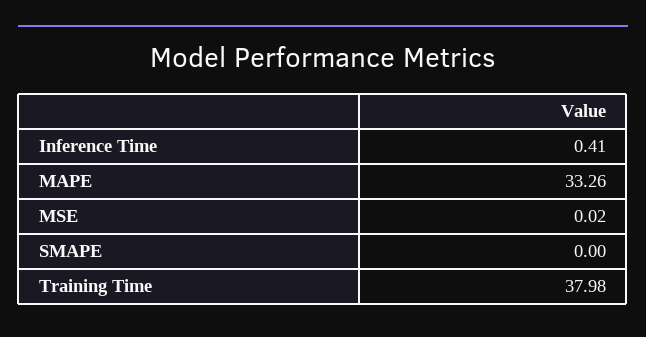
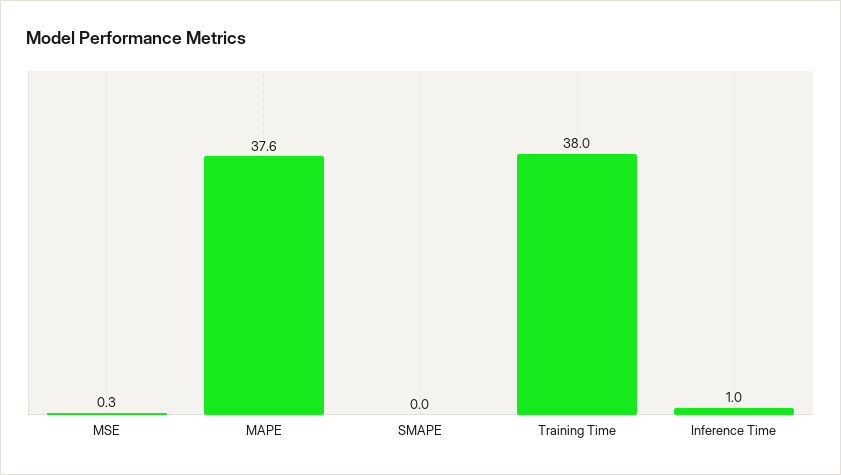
  {
-   "Inference Time": 0.41,
+   "Inference Time": 1,
-   "MAPE": 33.26,
+   "MAPE": 37.6,
-   "MSE": 0.02,
+   "MSE": 0.3,
    "SMAPE": 0,
    "Training Time": 37.98
  }

